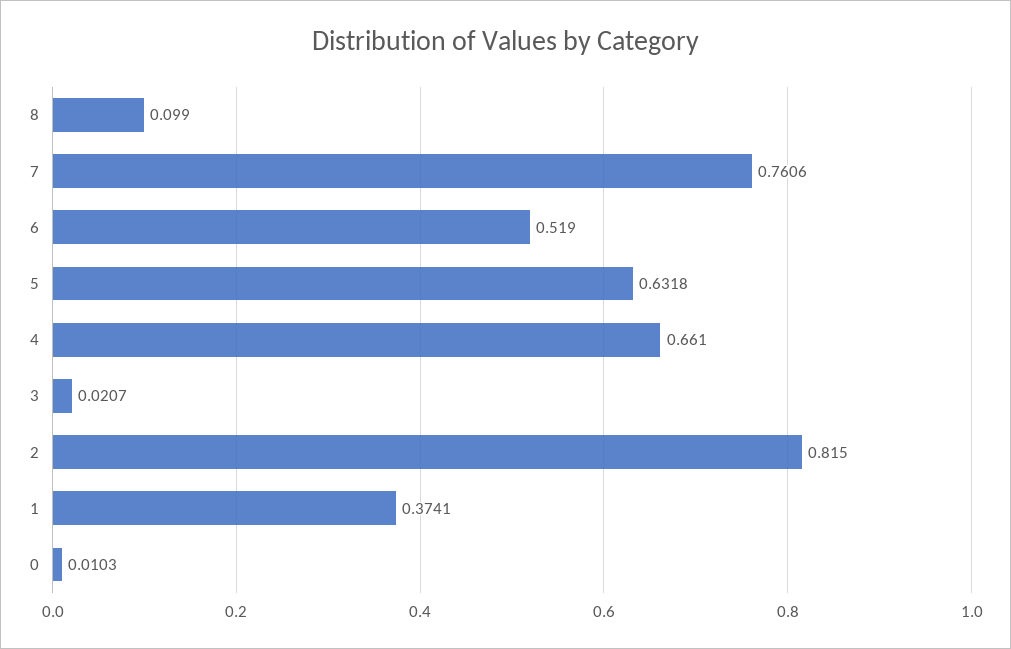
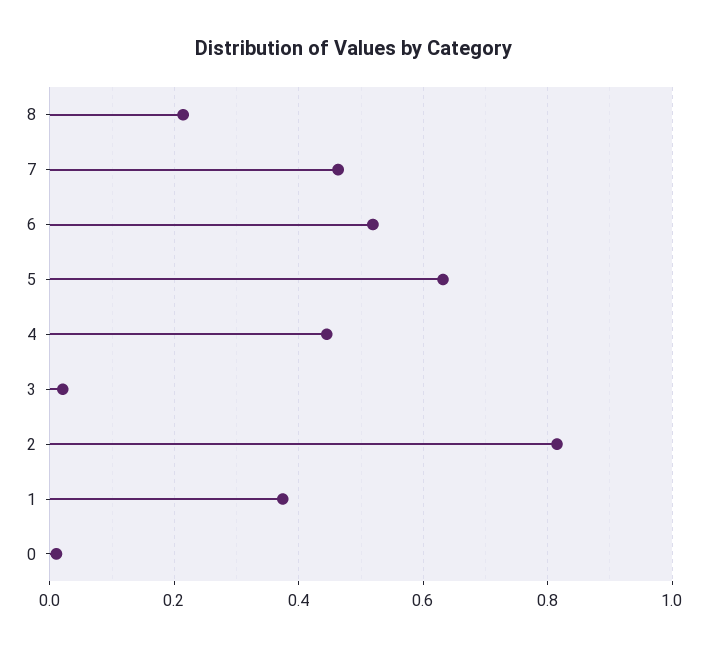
  {
-   "8": 0.099,
+   "8": 0.22,
-   "7": 0.7606,
+   "7": 0.46,
    "6": 0.519,
    "5": 0.6318,
-   "4": 0.661,
+   "4": 0.44,
    "3": 0.0207,
    "2": 0.815,
    "1": 0.3741,
    "0": 0.0103
  }

